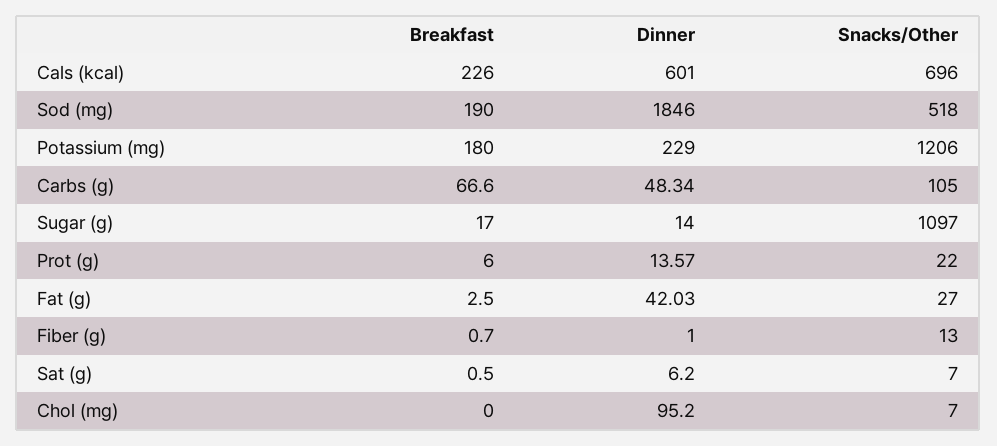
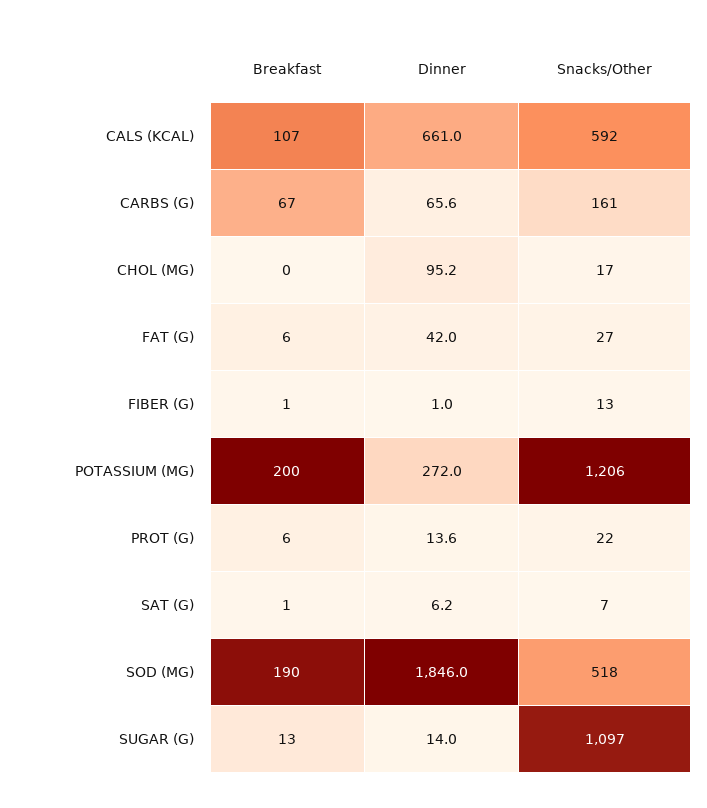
  {
    "Breakfast": {
-     "Cals (kcal)": 226,
+     "Cals (kcal)": 107,
      "Sod (mg)": 190,
-     "Potassium (mg)": 180,
+     "Potassium (mg)": 200,
      "Carbs (g)": 66.6,
-     "Sugar (g)": 17,
+     "Sugar (g)": 13,
      "Prot (g)": 6,
-     "Fat (g)": 2.5,
+     "Fat (g)": 6,
      "Fiber (g)": 0.7,
      "Sat (g)": 0.5,
      "Chol (mg)": 0
    },
    "Dinner": {
-     "Cals (kcal)": 601,
+     "Cals (kcal)": 661,
      "Sod (mg)": 1846,
-     "Potassium (mg)": 229,
+     "Potassium (mg)": 272,
-     "Carbs (g)": 48.34,
+     "Carbs (g)": 65.6,
      "Sugar (g)": 14,
      "Prot (g)": 13.57,
      "Fat (g)": 42.03,
      "Fiber (g)": 1,
      "Sat (g)": 6.2,
      "Chol (mg)": 95.2
    },
    "Snacks/Other": {
-     "Cals (kcal)": 696,
+     "Cals (kcal)": 592,
      "Sod (mg)": 518,
      "Potassium (mg)": 1206,
-     "Carbs (g)": 105,
+     "Carbs (g)": 161,
      "Sugar (g)": 1097,
      "Prot (g)": 22,
      "Fat (g)": 27,
      "Fiber (g)": 13,
      "Sat (g)": 7,
-     "Chol (mg)": 7
+     "Chol (mg)": 17
    }
  }

